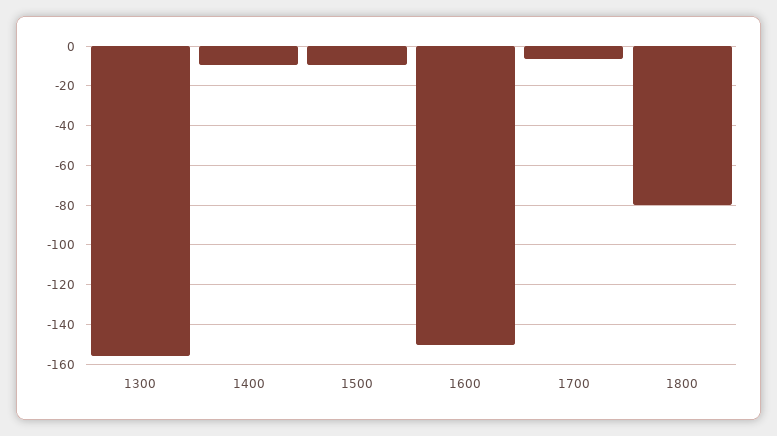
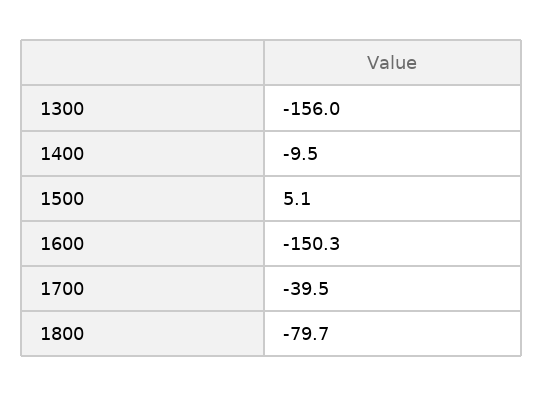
  {
    "1300": -156,
    "1400": -9.5,
-   "1500": -10,
+   "1500": 5.1,
    "1600": -150.3,
-   "1700": -5,
+   "1700": -39.5,
    "1800": -79.7
  }

